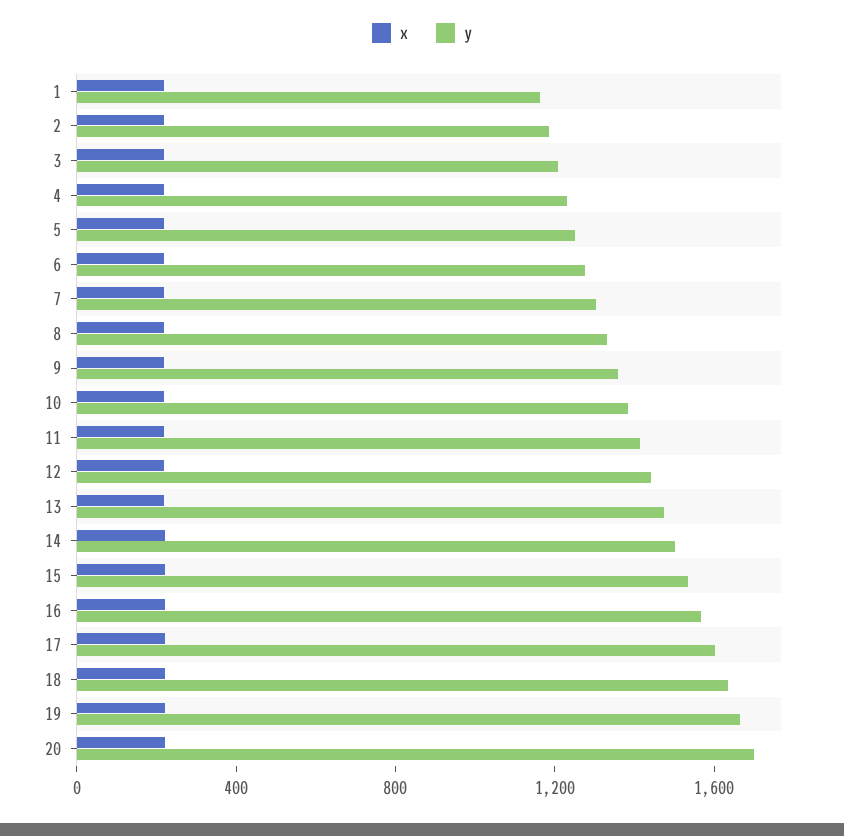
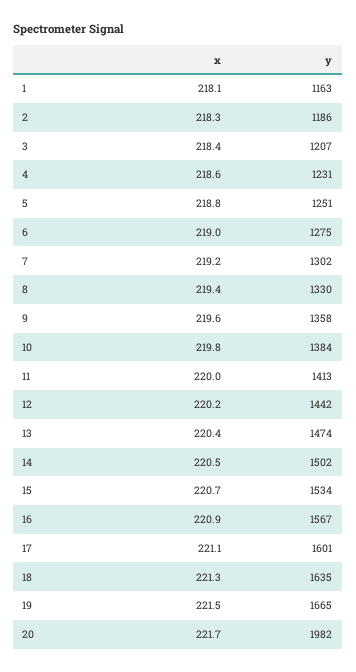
  {
    "x": {
      "1": 218.1,
      "2": 218.3,
      "3": 218.4,
      "4": 218.6,
      "5": 218.8,
      "6": 219,
      "7": 219.2,
      "8": 219.4,
      "9": 219.6,
      "10": 219.8,
      "11": 220,
      "12": 220.2,
      "13": 220.4,
      "14": 220.5,
      "15": 220.7,
      "16": 220.9,
      "17": 221.1,
      "18": 221.3,
      "19": 221.5,
      "20": 221.7
    },
    "y": {
      "1": 1163,
      "2": 1186,
      "3": 1207,
      "4": 1231,
      "5": 1251,
      "6": 1275,
      "7": 1302,
      "8": 1330,
      "9": 1358,
      "10": 1384,
      "11": 1413,
      "12": 1442,
      "13": 1474,
      "14": 1502,
      "15": 1534,
      "16": 1567,
      "17": 1601,
      "18": 1635,
      "19": 1665,
-     "20": 1700
+     "20": 1982
    }
  }

